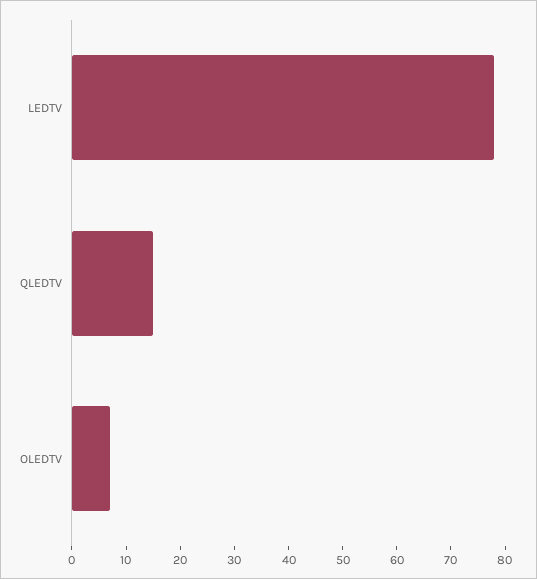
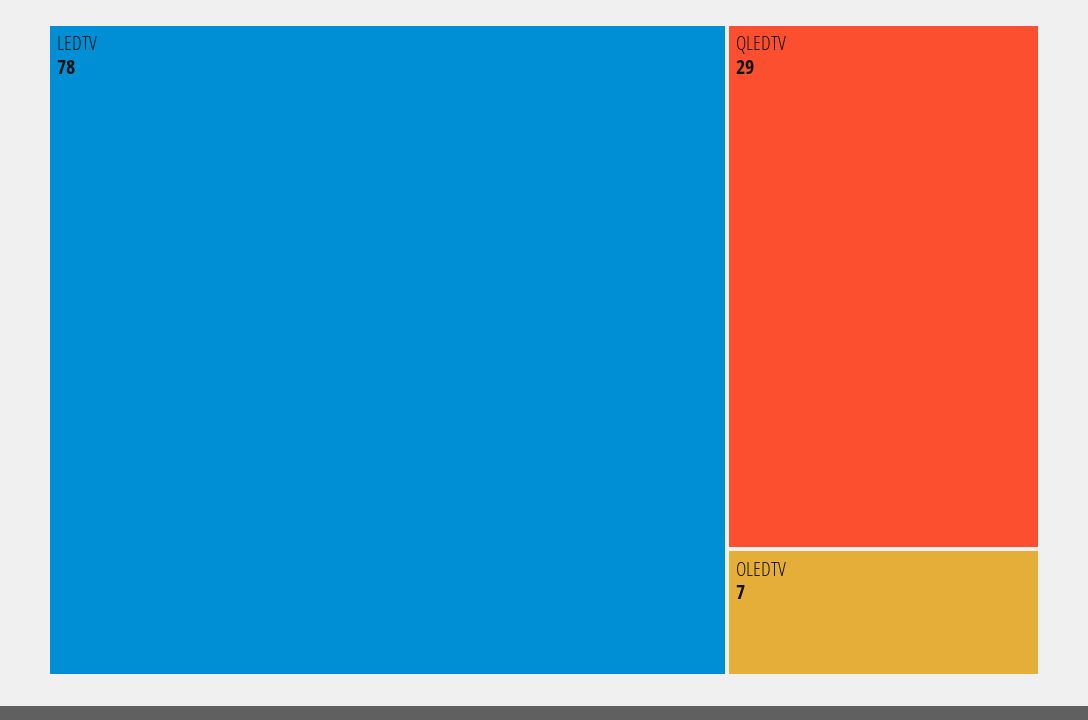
  {
    "LEDTV": 78,
-   "QLEDTV": 15,
+   "QLEDTV": 29,
    "OLEDTV": 7
  }

